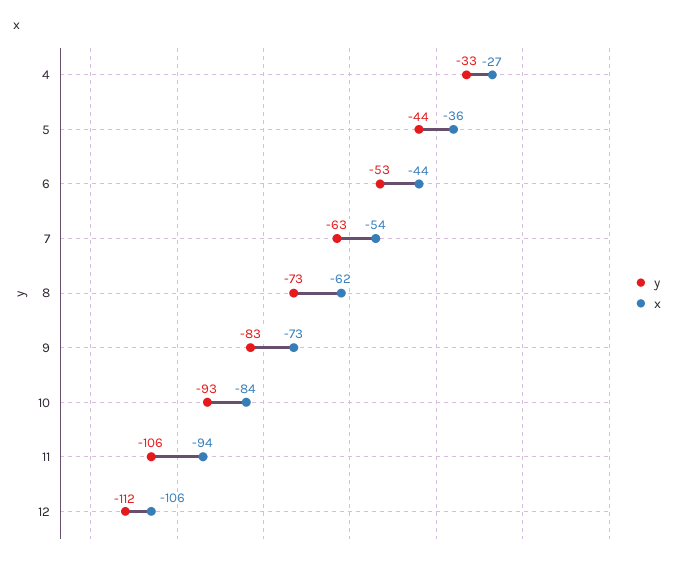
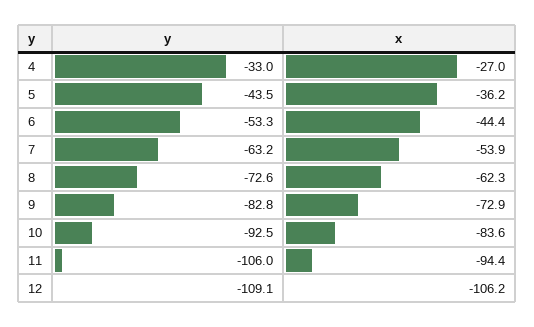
  {
    "y": {
      "4": -33,
      "5": -43.5,
      "6": -53.3,
      "7": -63.2,
      "8": -72.6,
      "9": -82.8,
      "10": -92.5,
      "11": -106,
-     "12": -112
+     "12": -109.1
    },
    "x": {
      "4": -27,
      "5": -36.2,
      "6": -44.4,
      "7": -53.9,
      "8": -62.3,
      "9": -72.9,
      "10": -83.6,
      "11": -94.4,
      "12": -106.2
    }
  }

